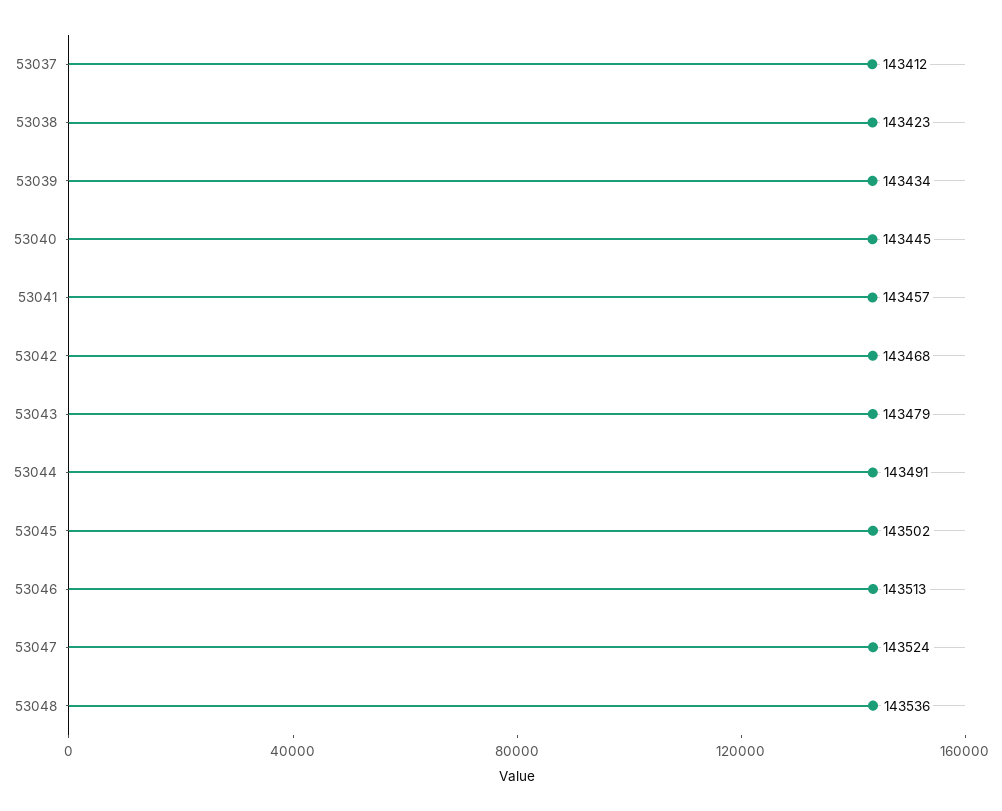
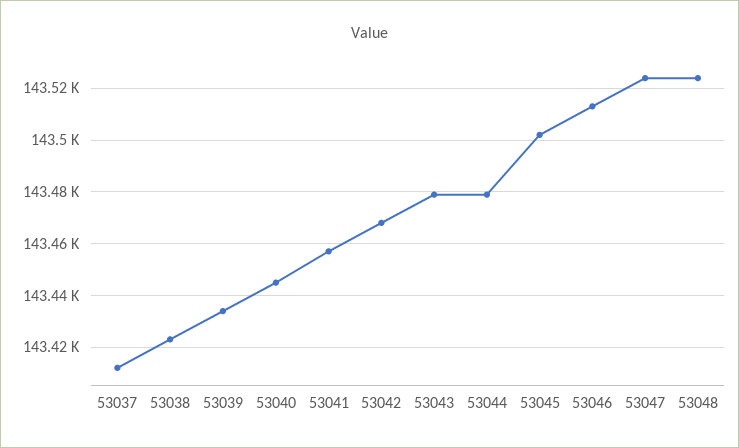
  {
    "53037": 143412,
    "53038": 143423,
    "53039": 143434,
    "53040": 143445,
    "53041": 143457,
    "53042": 143468,
    "53043": 143479,
-   "53044": 143491,
+   "53044": 143480,
    "53045": 143502,
    "53046": 143513,
    "53047": 143524,
-   "53048": 143536
+   "53048": 143525
  }

